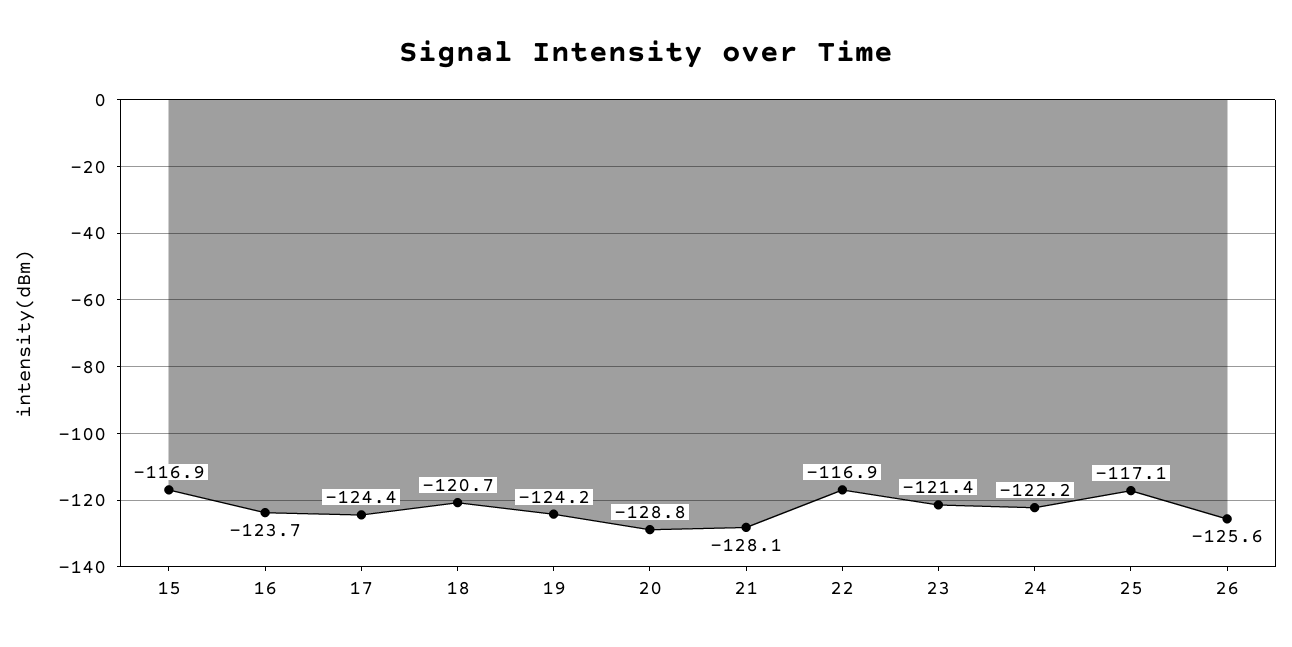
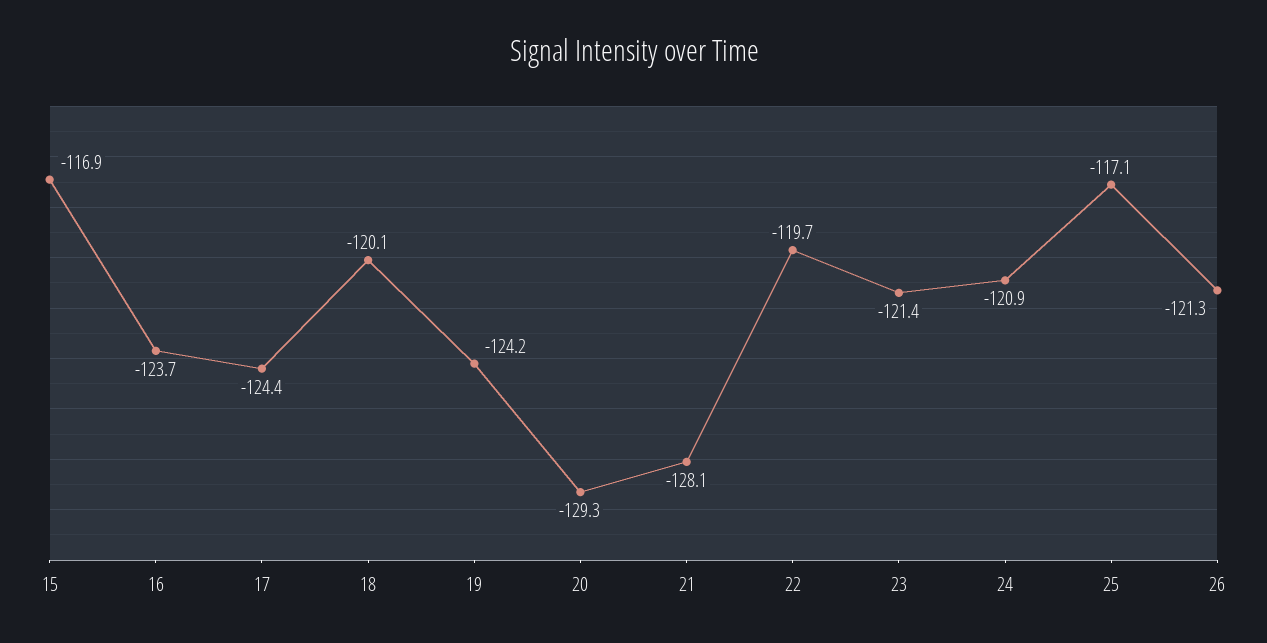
  {
    "15": -116.9,
    "16": -123.7,
    "17": -124.4,
-   "18": -120.7,
+   "18": -120.1,
    "19": -124.2,
-   "20": -128.8,
+   "20": -129.3,
    "21": -128.1,
-   "22": -116.9,
+   "22": -119.7,
    "23": -121.4,
-   "24": -122.2,
+   "24": -120.9,
    "25": -117.1,
-   "26": -125.6
+   "26": -121.3
  }

